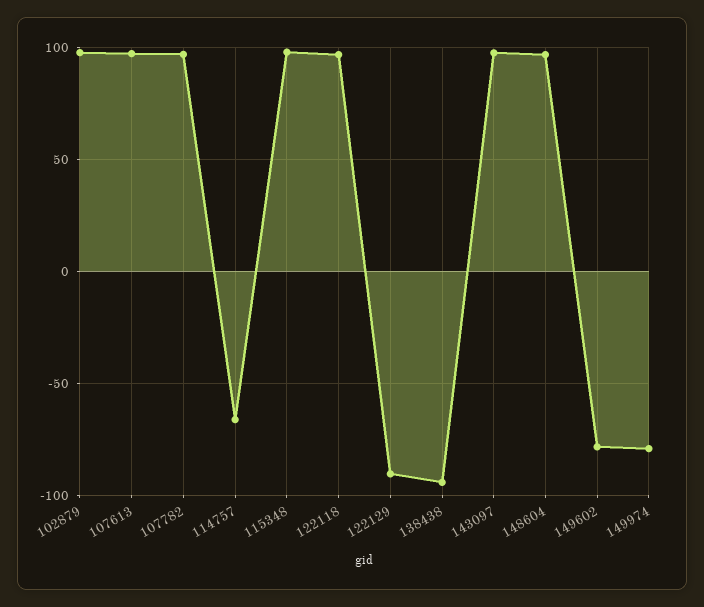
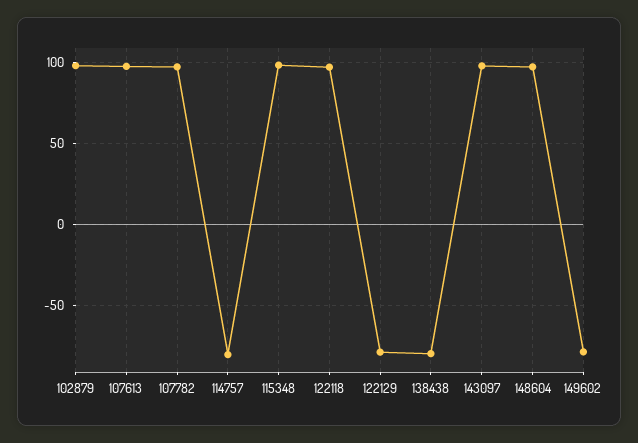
  {
    "102879": 100,
    "107613": 95,
    "107782": 95,
-   "114757": -65,
+   "114757": -80,
    "115348": 100,
    "122118": 95,
-   "122129": -90,
+   "122129": -80,
-   "138438": -95,
+   "138438": -80,
    "143097": 100,
    "148604": 95,
-   "149602": -80,
+   "149602": -80
-   "149974": -80
  }

